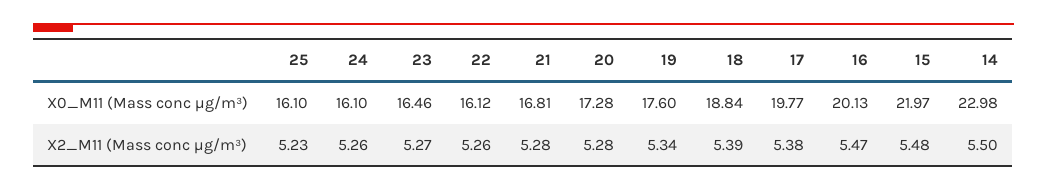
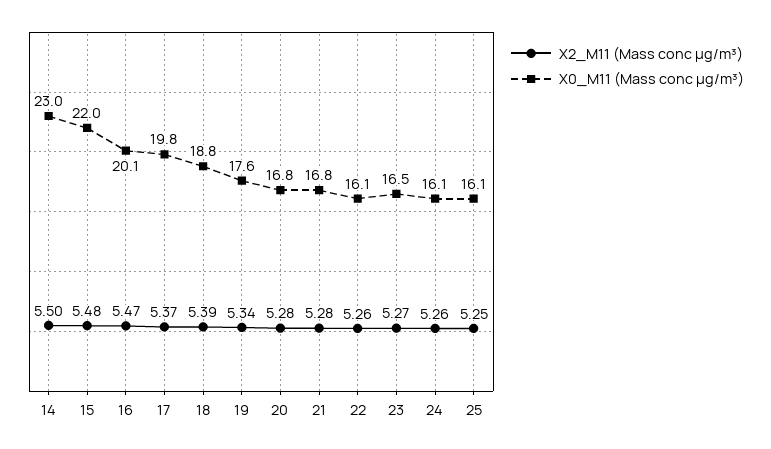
  {
    "X0_M11 (Mass conc μg/m³)": {
      "25": 16.1,
      "24": 16.1,
      "23": 16.46,
      "22": 16.12,
      "21": 16.81,
-     "20": 17.28,
+     "20": 16.8,
      "19": 17.6,
      "18": 18.84,
      "17": 19.77,
      "16": 20.13,
      "15": 21.97,
      "14": 22.98
    },
    "X2_M11 (Mass conc μg/m³)": {
-     "25": 5.23,
+     "25": 5.25,
      "24": 5.26,
      "23": 5.27,
      "22": 5.26,
      "21": 5.28,
      "20": 5.28,
      "19": 5.34,
      "18": 5.39,
-     "17": 5.38,
+     "17": 5.37,
      "16": 5.47,
      "15": 5.48,
      "14": 5.5
    }
  }

